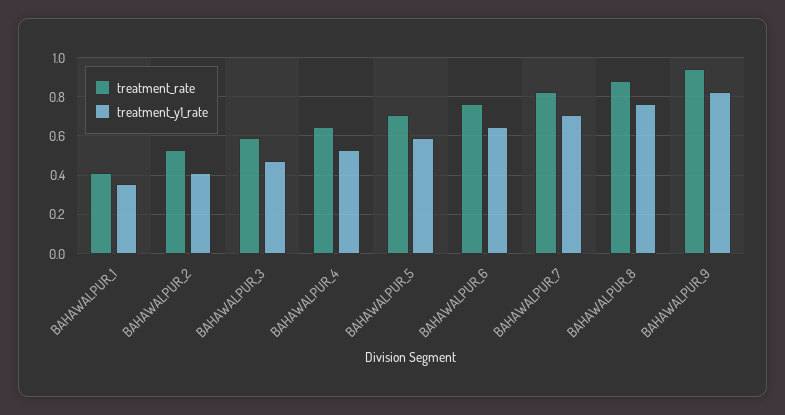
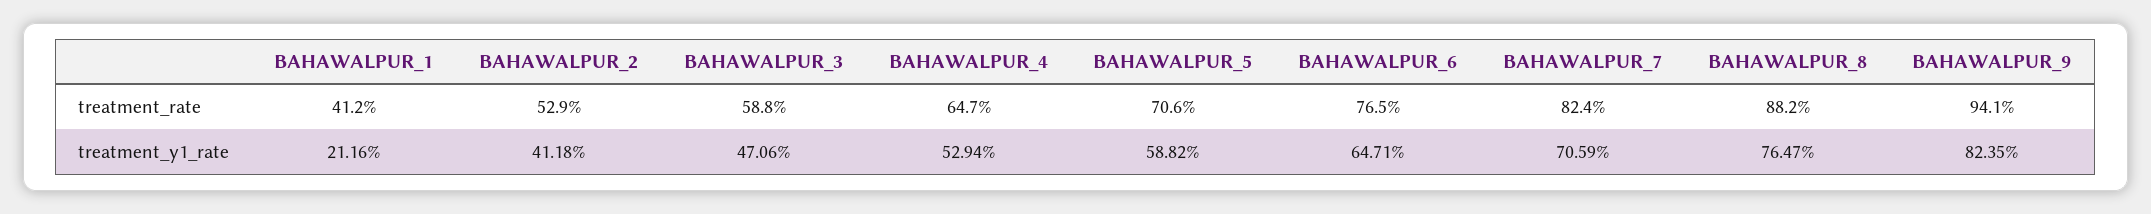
  {
    "treatment_rate": {
      "BAHAWALPUR_1": 0.412,
      "BAHAWALPUR_2": 0.529,
      "BAHAWALPUR_3": 0.588,
      "BAHAWALPUR_4": 0.647,
      "BAHAWALPUR_5": 0.706,
      "BAHAWALPUR_6": 0.765,
      "BAHAWALPUR_7": 0.824,
      "BAHAWALPUR_8": 0.882,
      "BAHAWALPUR_9": 0.941
    },
    "treatment_y1_rate": {
-     "BAHAWALPUR_1": 0.35,
+     "BAHAWALPUR_1": 0.2116,
      "BAHAWALPUR_2": 0.4118,
      "BAHAWALPUR_3": 0.4706,
      "BAHAWALPUR_4": 0.5294,
      "BAHAWALPUR_5": 0.5882,
      "BAHAWALPUR_6": 0.6471,
      "BAHAWALPUR_7": 0.7059,
      "BAHAWALPUR_8": 0.7647,
      "BAHAWALPUR_9": 0.8235
    }
  }

